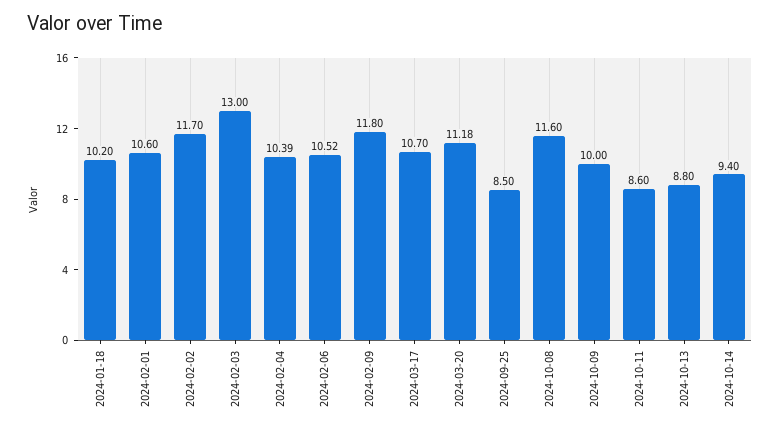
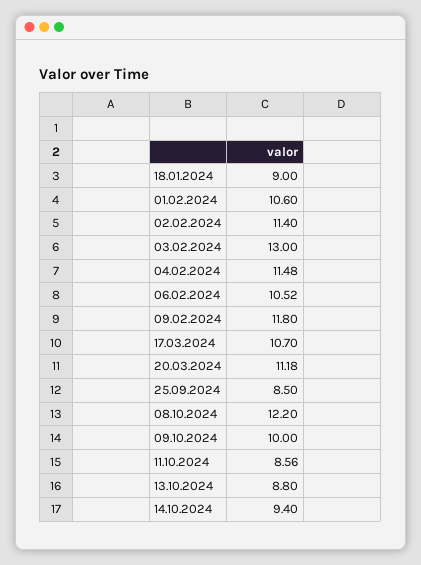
  {
-   "2024-01-18": 10.2,
+   "2024-01-18": 9,
    "2024-02-01": 10.6,
-   "2024-02-02": 11.7,
+   "2024-02-02": 11.4,
    "2024-02-03": 13,
-   "2024-02-04": 10.39,
+   "2024-02-04": 11.48,
    "2024-02-06": 10.52,
    "2024-02-09": 11.8,
    "2024-03-17": 10.7,
    "2024-03-20": 11.18,
    "2024-09-25": 8.5,
-   "2024-10-08": 11.6,
+   "2024-10-08": 12.2,
    "2024-10-09": 10,
-   "2024-10-11": 8.6,
+   "2024-10-11": 8.56,
    "2024-10-13": 8.8,
    "2024-10-14": 9.4
  }

